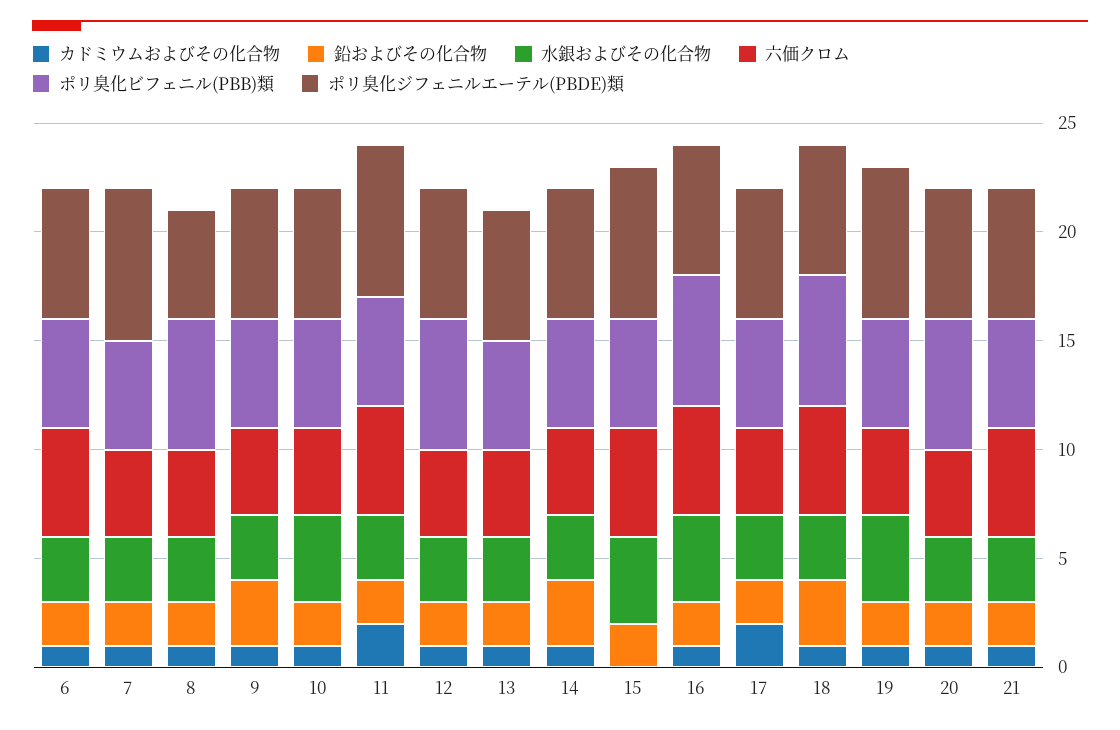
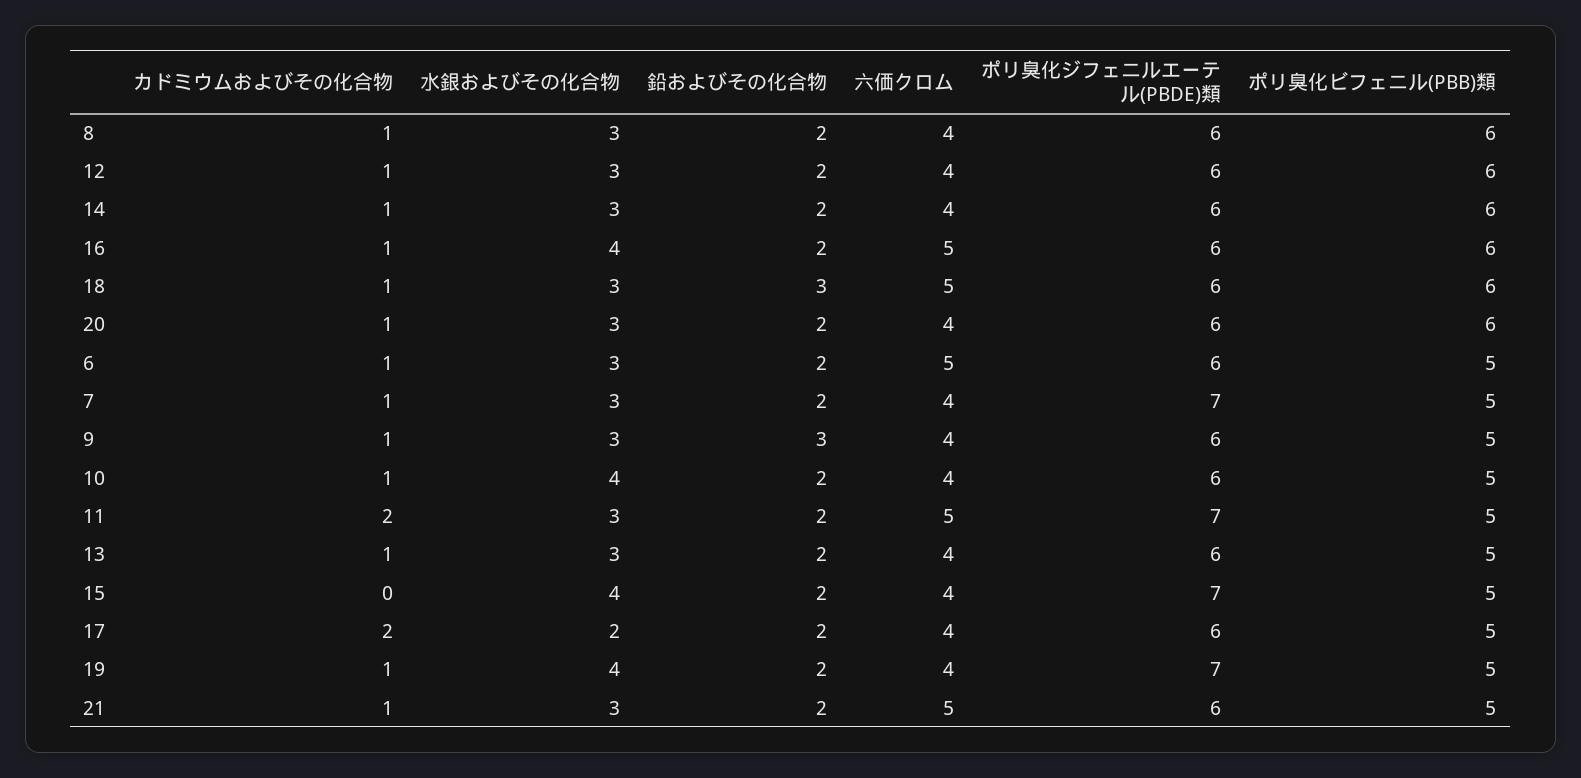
  {
    "カドミウムおよびその化合物": {
      "6": 1,
      "7": 1,
      "8": 1,
      "9": 1,
      "10": 1,
      "11": 2,
      "12": 1,
      "13": 1,
      "14": 1,
      "15": 0,
      "16": 1,
      "17": 2,
      "18": 1,
      "19": 1,
      "20": 1,
      "21": 1
    },
    "鉛およびその化合物": {
      "6": 2,
      "7": 2,
      "8": 2,
      "9": 3,
      "10": 2,
      "11": 2,
      "12": 2,
      "13": 2,
-     "14": 3,
+     "14": 2,
      "15": 2,
      "16": 2,
      "17": 2,
      "18": 3,
      "19": 2,
      "20": 2,
      "21": 2
    },
    "水銀およびその化合物": {
      "6": 3,
      "7": 3,
      "8": 3,
      "9": 3,
      "10": 4,
      "11": 3,
      "12": 3,
      "13": 3,
      "14": 3,
      "15": 4,
      "16": 4,
-     "17": 3,
+     "17": 2,
      "18": 3,
      "19": 4,
      "20": 3,
      "21": 3
    },
    "六価クロム": {
      "6": 5,
      "7": 4,
      "8": 4,
      "9": 4,
      "10": 4,
      "11": 5,
      "12": 4,
      "13": 4,
      "14": 4,
-     "15": 5,
+     "15": 4,
      "16": 5,
      "17": 4,
      "18": 5,
      "19": 4,
      "20": 4,
      "21": 5
    },
    "ポリ臭化ビフェニル(PBB)類": {
      "6": 5,
      "7": 5,
      "8": 6,
      "9": 5,
      "10": 5,
      "11": 5,
      "12": 6,
      "13": 5,
-     "14": 5,
+     "14": 6,
      "15": 5,
      "16": 6,
      "17": 5,
      "18": 6,
      "19": 5,
      "20": 6,
      "21": 5
    },
    "ポリ臭化ジフェニルエーテル(PBDE)類": {
      "6": 6,
      "7": 7,
-     "8": 5,
+     "8": 6,
      "9": 6,
      "10": 6,
      "11": 7,
      "12": 6,
      "13": 6,
      "14": 6,
      "15": 7,
      "16": 6,
      "17": 6,
      "18": 6,
      "19": 7,
      "20": 6,
      "21": 6
    }
  }

